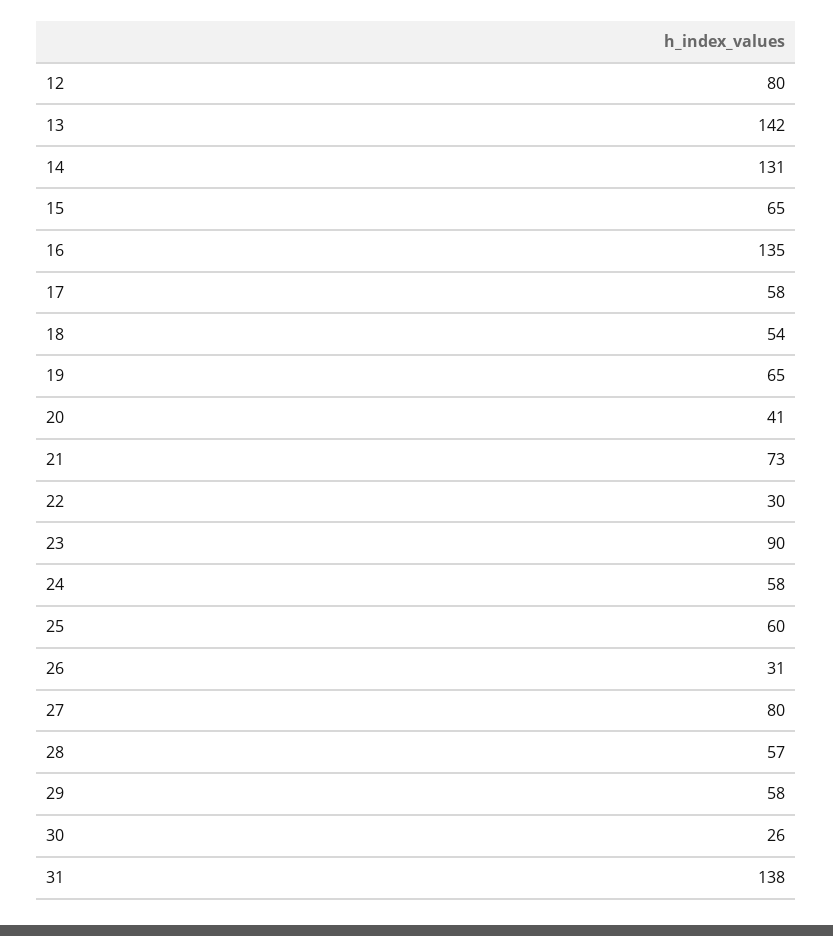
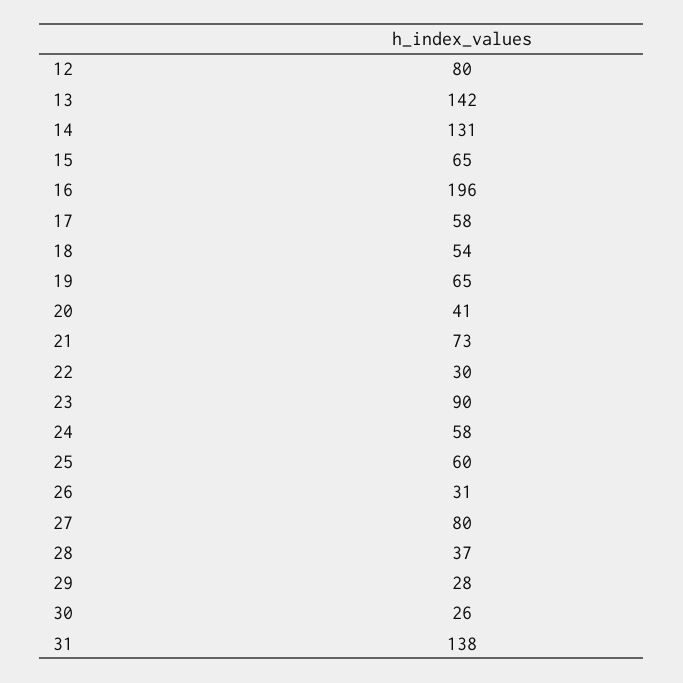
  {
    "12": 80,
    "13": 142,
    "14": 131,
    "15": 65,
-   "16": 135,
+   "16": 196,
    "17": 58,
    "18": 54,
    "19": 65,
    "20": 41,
    "21": 73,
    "22": 30,
    "23": 90,
    "24": 58,
    "25": 60,
    "26": 31,
    "27": 80,
-   "28": 57,
+   "28": 37,
-   "29": 58,
+   "29": 28,
    "30": 26,
    "31": 138
  }

